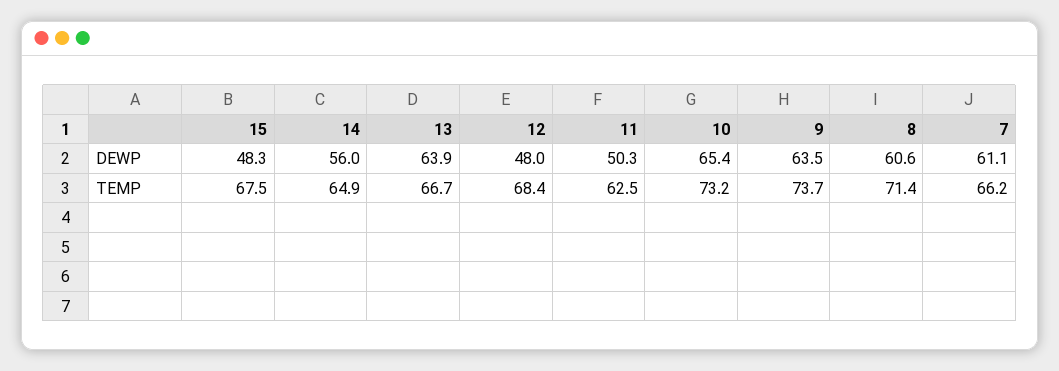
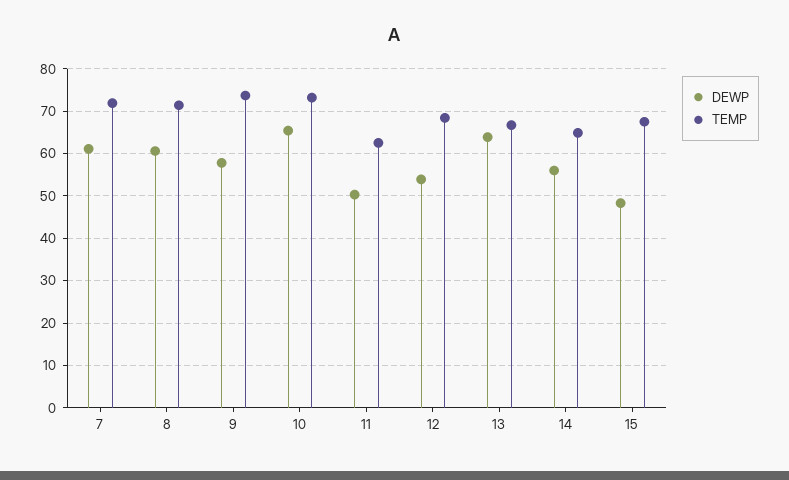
  {
    "DEWP": {
      "15": 48.3,
      "14": 56,
      "13": 63.9,
-     "12": 48,
+     "12": 54,
      "11": 50.3,
      "10": 65.4,
-     "9": 63.5,
+     "9": 58,
      "8": 60.6,
      "7": 61.1
    },
    "TEMP": {
      "15": 67.5,
      "14": 64.9,
      "13": 66.7,
      "12": 68.4,
      "11": 62.5,
      "10": 73.2,
      "9": 73.7,
      "8": 71.4,
-     "7": 66.2
+     "7": 72
    }
  }

